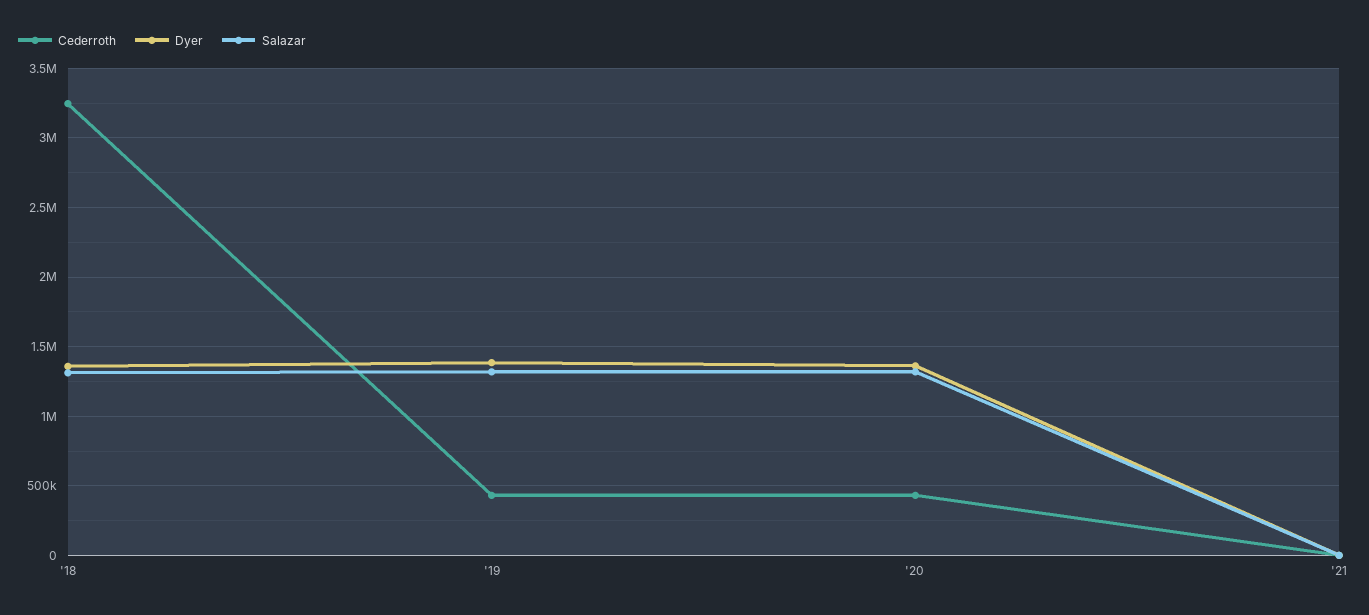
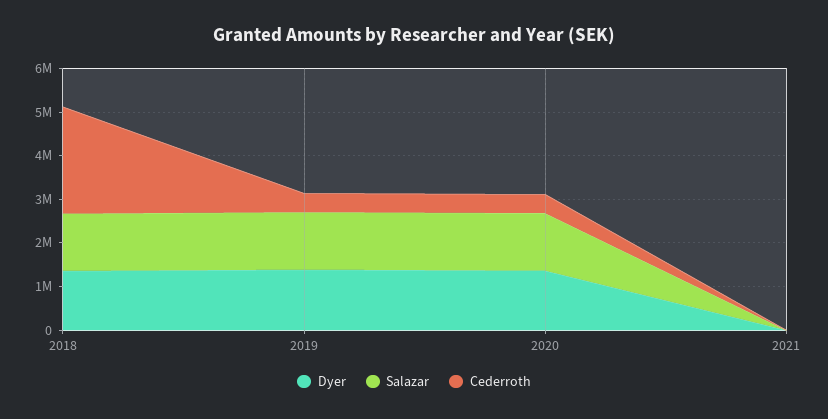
  {
    "Cederroth": {
-     "'18": 3250000,
+     "'18": 2400000,
      "'19": 450000,
      "'20": 450000,
      "'21": 0
    },
    "Dyer": {
      "'18": 1350000,
      "'19": 1400000,
      "'20": 1350000,
      "'21": 0
    },
    "Salazar": {
      "'18": 1300000,
      "'19": 1300000,
      "'20": 1300000,
      "'21": 0
    }
  }

